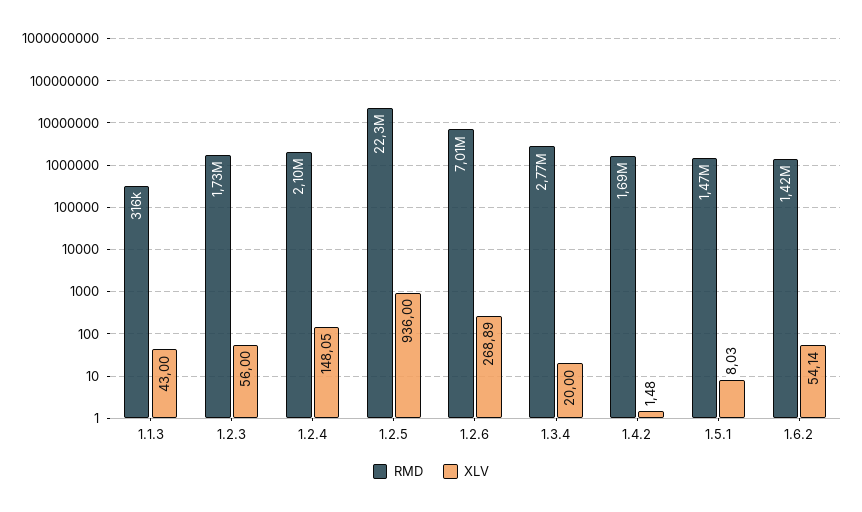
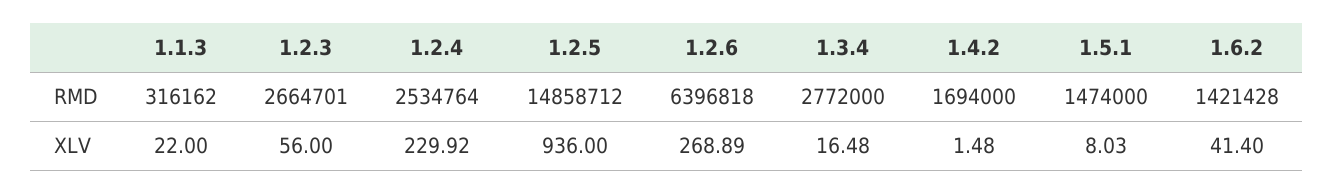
  {
    "RMD": {
      "1.1.3": 316162,
-     "1.2.3": 1730000,
+     "1.2.3": 2664701,
-     "1.2.4": 2100000,
+     "1.2.4": 2534764,
-     "1.2.5": 22300000,
+     "1.2.5": 14858712,
-     "1.2.6": 7010000,
+     "1.2.6": 6396818,
      "1.3.4": 2772000,
      "1.4.2": 1694000,
      "1.5.1": 1474000,
      "1.6.2": 1421428
    },
    "XLV": {
-     "1.1.3": 43,
+     "1.1.3": 22,
      "1.2.3": 56,
-     "1.2.4": 148.05,
+     "1.2.4": 229.92,
      "1.2.5": 936,
      "1.2.6": 268.89,
-     "1.3.4": 20,
+     "1.3.4": 16.48,
      "1.4.2": 1.48,
      "1.5.1": 8.03,
-     "1.6.2": 54.14
+     "1.6.2": 41.4
    }
  }

